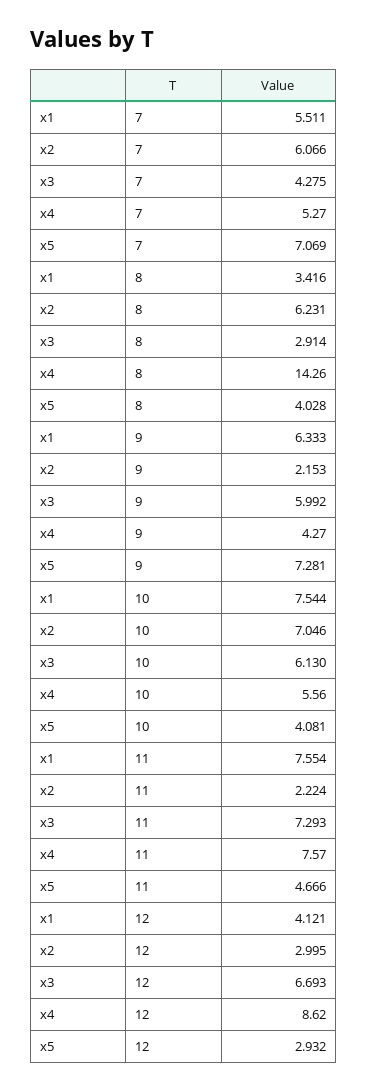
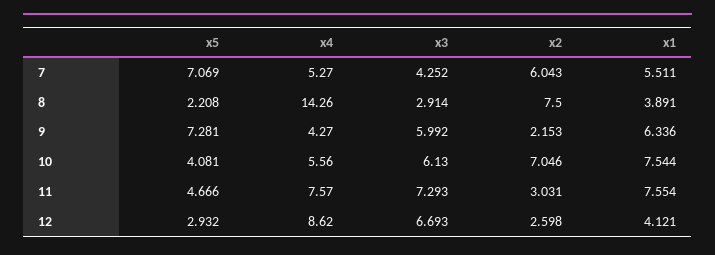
  {
    "x1": {
      "7": 5.511,
-     "8": 3.416,
+     "8": 3.891,
-     "9": 6.333,
+     "9": 6.336,
      "10": 7.544,
      "11": 7.554,
      "12": 4.121
    },
    "x2": {
-     "7": 6.066,
+     "7": 6.043,
-     "8": 6.231,
+     "8": 7.5,
      "9": 2.153,
      "10": 7.046,
-     "11": 2.224,
+     "11": 3.031,
-     "12": 2.995
+     "12": 2.598
    },
    "x3": {
-     "7": 4.275,
+     "7": 4.252,
      "8": 2.914,
      "9": 5.992,
      "10": 6.13,
      "11": 7.293,
      "12": 6.693
    },
    "x4": {
      "7": 5.27,
      "8": 14.26,
      "9": 4.27,
      "10": 5.56,
      "11": 7.57,
      "12": 8.62
    },
    "x5": {
      "7": 7.069,
-     "8": 4.028,
+     "8": 2.208,
      "9": 7.281,
      "10": 4.081,
      "11": 4.666,
      "12": 2.932
    }
  }

